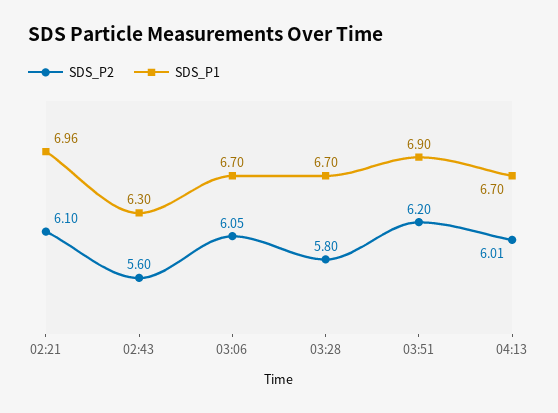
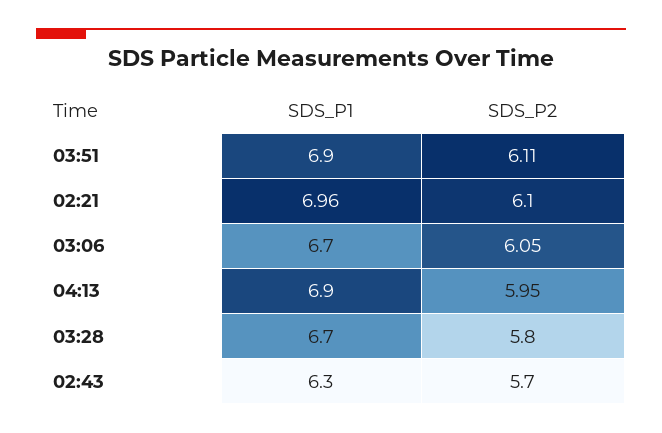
  {
    "SDS_P2": {
      "02:21": 6.1,
-     "02:43": 5.6,
+     "02:43": 5.7,
      "03:06": 6.05,
      "03:28": 5.8,
-     "03:51": 6.2,
+     "03:51": 6.11,
-     "04:13": 6.01
+     "04:13": 5.95
    },
    "SDS_P1": {
      "02:21": 6.96,
      "02:43": 6.3,
      "03:06": 6.7,
      "03:28": 6.7,
      "03:51": 6.9,
-     "04:13": 6.7
+     "04:13": 6.9
    }
  }

